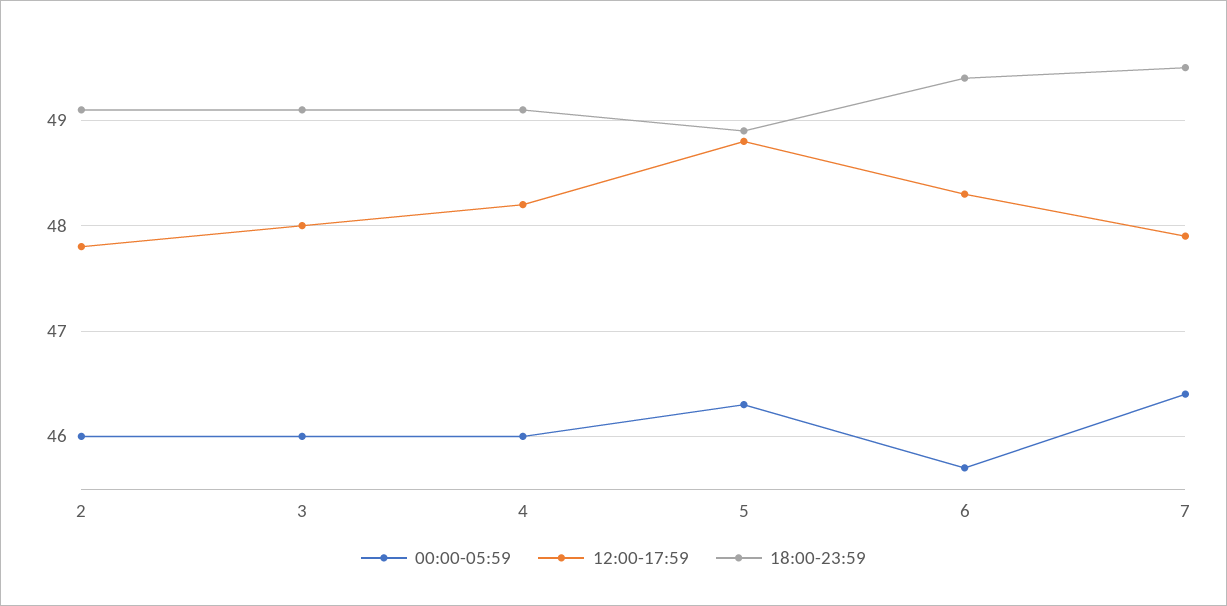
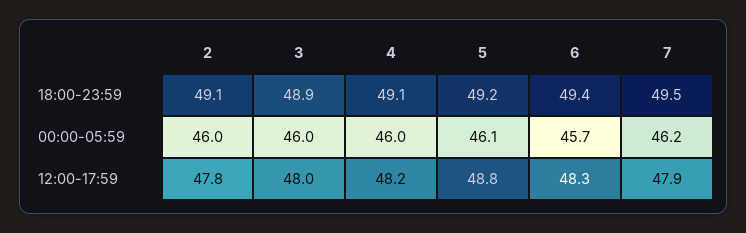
  {
    "00:00-05:59": {
      "2": 46,
      "3": 46,
      "4": 46,
-     "5": 46.3,
+     "5": 46.1,
      "6": 45.7,
-     "7": 46.4
+     "7": 46.2
    },
    "12:00-17:59": {
      "2": 47.8,
      "3": 48,
      "4": 48.2,
      "5": 48.8,
      "6": 48.3,
      "7": 47.9
    },
    "18:00-23:59": {
      "2": 49.1,
-     "3": 49.1,
+     "3": 48.9,
      "4": 49.1,
-     "5": 48.9,
+     "5": 49.2,
      "6": 49.4,
      "7": 49.5
    }
  }

